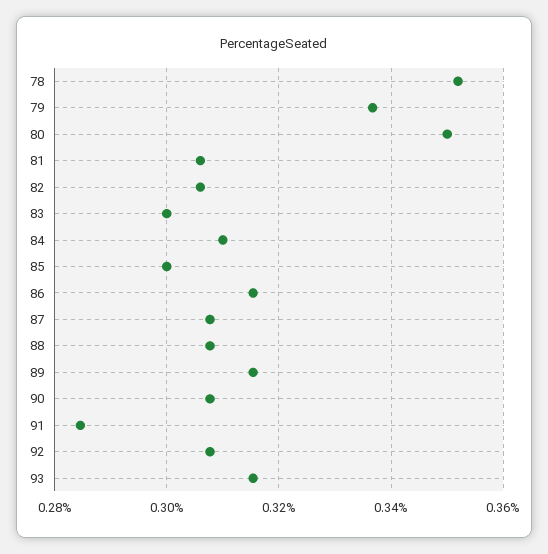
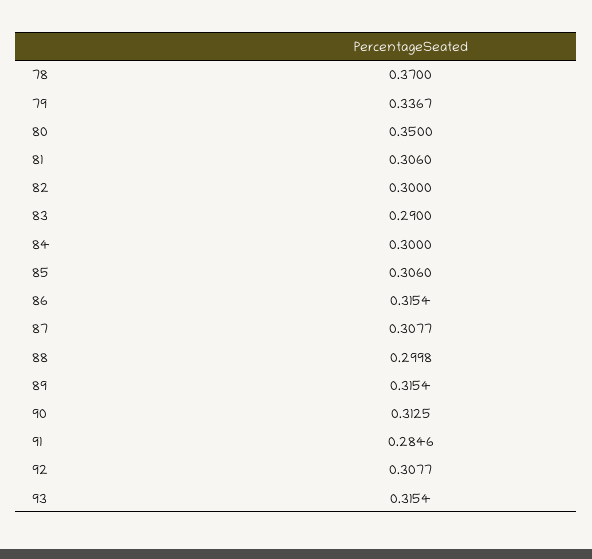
  {
-   "78": 0.352,
+   "78": 0.37,
    "79": 0.3367,
    "80": 0.35,
    "81": 0.306,
-   "82": 0.306,
+   "82": 0.3,
-   "83": 0.3,
+   "83": 0.29,
-   "84": 0.31,
+   "84": 0.3,
-   "85": 0.3,
+   "85": 0.306,
    "86": 0.3154,
    "87": 0.3077,
-   "88": 0.308,
+   "88": 0.2998,
    "89": 0.3154,
-   "90": 0.308,
+   "90": 0.3125,
    "91": 0.2846,
    "92": 0.3077,
    "93": 0.3154
  }

